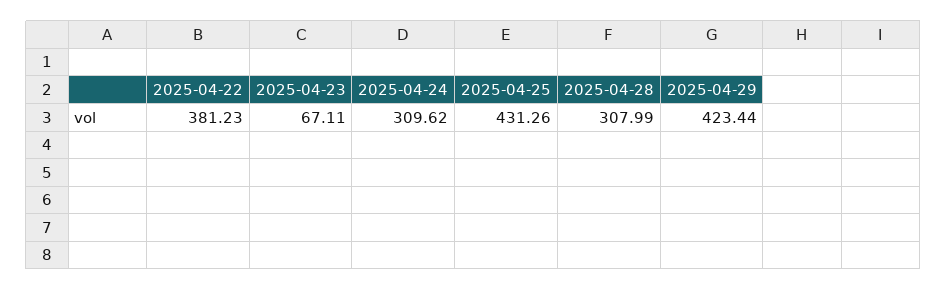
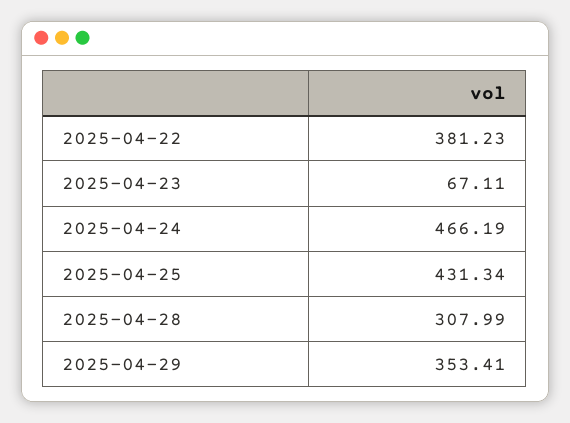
  {
    "2025-04-22": 381.23,
    "2025-04-23": 67.11,
-   "2025-04-24": 309.62,
+   "2025-04-24": 466.19,
-   "2025-04-25": 431.26,
+   "2025-04-25": 431.34,
    "2025-04-28": 307.99,
-   "2025-04-29": 423.44
+   "2025-04-29": 353.41
  }

